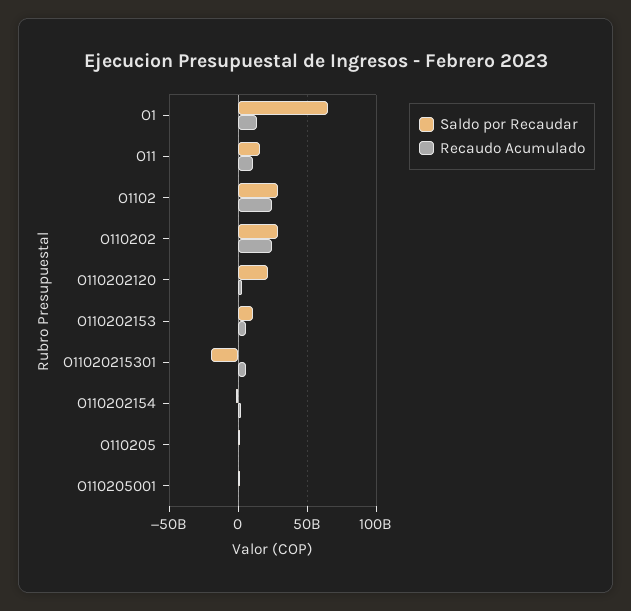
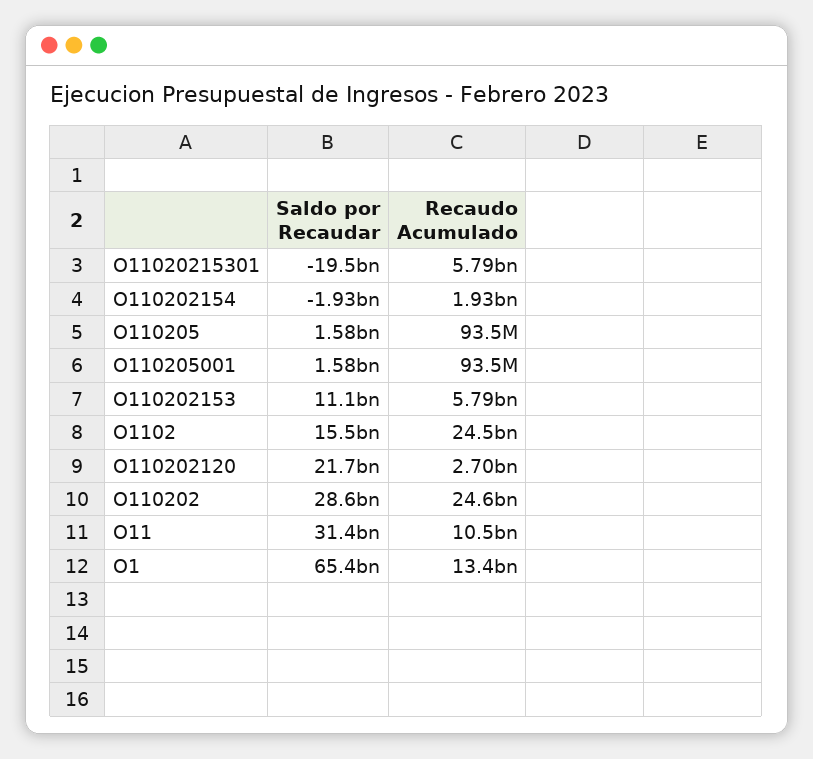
  {
    "Saldo por Recaudar": {
      "O1": 65400000000,
-     "O11": 15000000000,
+     "O11": 31400000000,
-     "O1102": 30000000000,
+     "O1102": 15500000000,
      "O110202": 28600000000,
      "O110202120": 21700000000,
      "O110202153": 11100000000,
      "O11020215301": -19500000000,
      "O110202154": -1930000000,
      "O110205": 1580000000,
      "O110205001": 1580000000
    },
    "Recaudo Acumulado": {
      "O1": 13400000000,
      "O11": 10500000000,
      "O1102": 24500000000,
      "O110202": 24600000000,
      "O110202120": 2700000000,
      "O110202153": 5790000000,
      "O11020215301": 5790000000,
      "O110202154": 1930000000,
      "O110205": 93500000,
      "O110205001": 93500000
    }
  }

